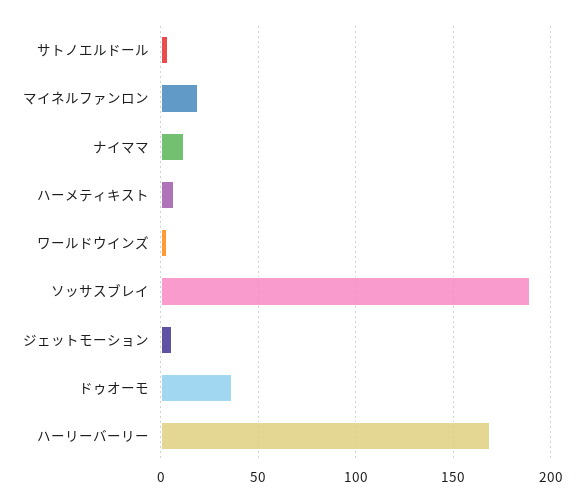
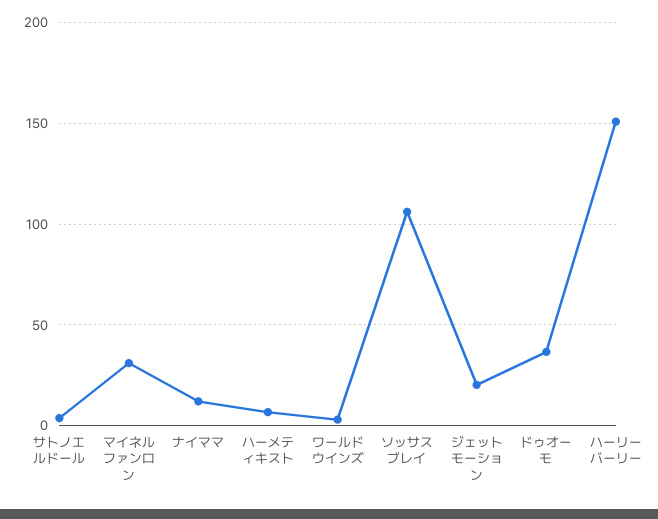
  {
    "サトノエルドール": 5,
-   "マイネルファンロン": 20,
+   "マイネルファンロン": 30,
    "ナイママ": 10,
    "ハーメティキスト": 5,
    "ワールドウインズ": 5,
-   "ソッサスブレイ": 190,
+   "ソッサスブレイ": 105,
-   "ジェットモーション": 5,
+   "ジェットモーション": 20,
    "ドゥオーモ": 35,
-   "ハーリーバーリー": 170
+   "ハーリーバーリー": 150
  }

